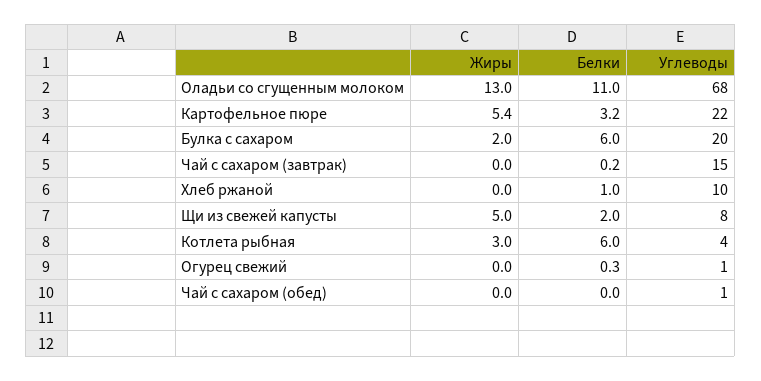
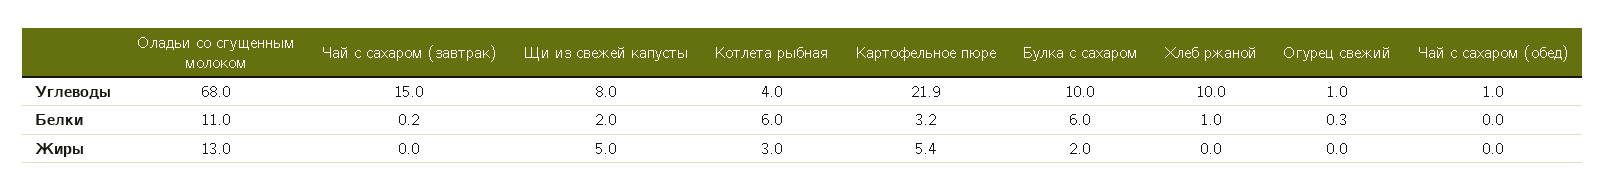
  {
    "Жиры": {
      "Оладьи со сгущенным молоком": 13,
      "Картофельное пюре": 5.4,
      "Булка с сахаром": 2,
      "Чай с сахаром (завтрак)": 0,
      "Хлеб ржаной": 0,
      "Щи из свежей капусты": 5,
      "Котлета рыбная": 3,
      "Огурец свежий": 0,
      "Чай с сахаром (обед)": 0
    },
    "Белки": {
      "Оладьи со сгущенным молоком": 11,
      "Картофельное пюре": 3.2,
      "Булка с сахаром": 6,
      "Чай с сахаром (завтрак)": 0.2,
      "Хлеб ржаной": 1,
      "Щи из свежей капусты": 2,
      "Котлета рыбная": 6,
      "Огурец свежий": 0.3,
      "Чай с сахаром (обед)": 0
    },
    "Углеводы": {
      "Оладьи со сгущенным молоком": 68,
-     "Картофельное пюре": 22,
+     "Картофельное пюре": 21.9,
-     "Булка с сахаром": 20,
+     "Булка с сахаром": 10,
      "Чай с сахаром (завтрак)": 15,
      "Хлеб ржаной": 10,
      "Щи из свежей капусты": 8,
      "Котлета рыбная": 4,
      "Огурец свежий": 1,
      "Чай с сахаром (обед)": 1
    }
  }

